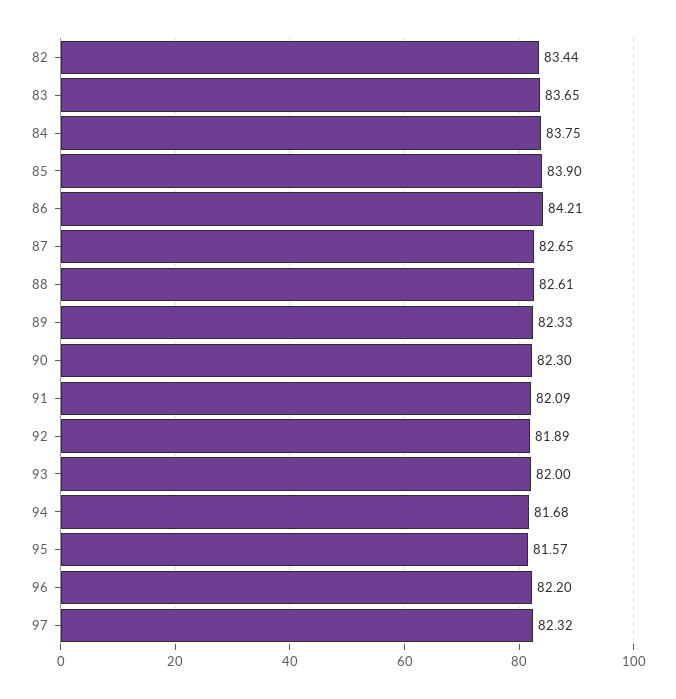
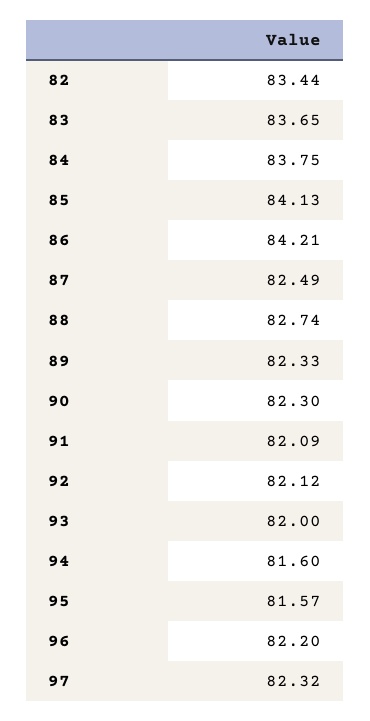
  {
    "82": 83.44,
    "83": 83.65,
    "84": 83.75,
-   "85": 83.9,
+   "85": 84.13,
    "86": 84.21,
-   "87": 82.65,
+   "87": 82.49,
-   "88": 82.61,
+   "88": 82.74,
    "89": 82.33,
    "90": 82.3,
    "91": 82.09,
-   "92": 81.89,
+   "92": 82.12,
    "93": 82,
-   "94": 81.68,
+   "94": 81.6,
    "95": 81.57,
    "96": 82.2,
    "97": 82.32
  }

